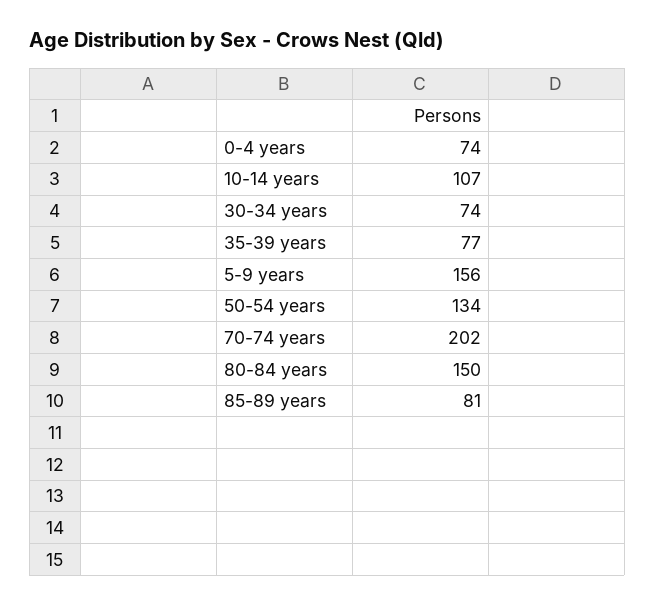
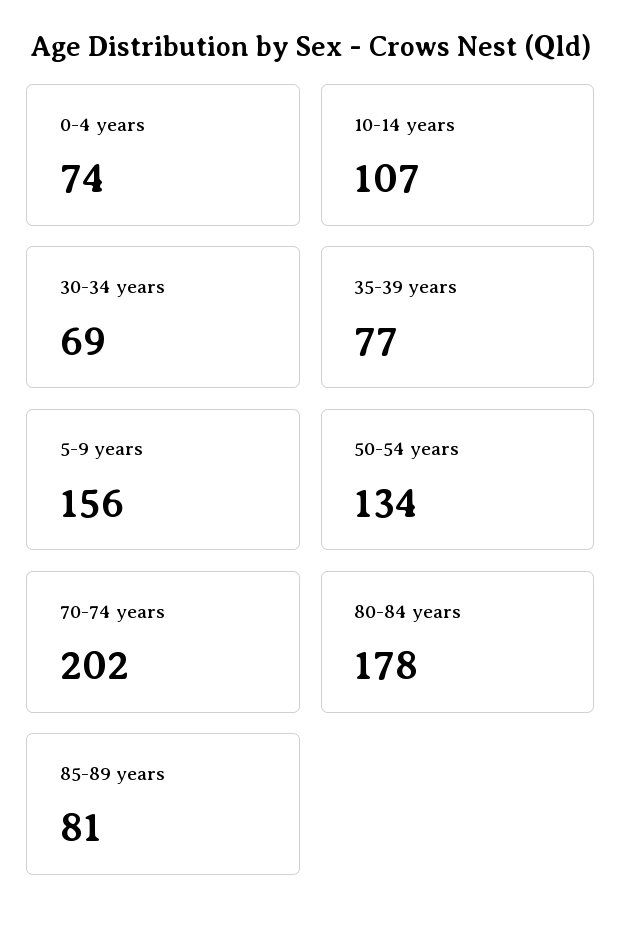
  {
    "0-4 years": 74,
    "10-14 years": 107,
-   "30-34 years": 74,
+   "30-34 years": 69,
    "35-39 years": 77,
    "5-9 years": 156,
    "50-54 years": 134,
    "70-74 years": 202,
-   "80-84 years": 150,
+   "80-84 years": 178,
    "85-89 years": 81
  }

